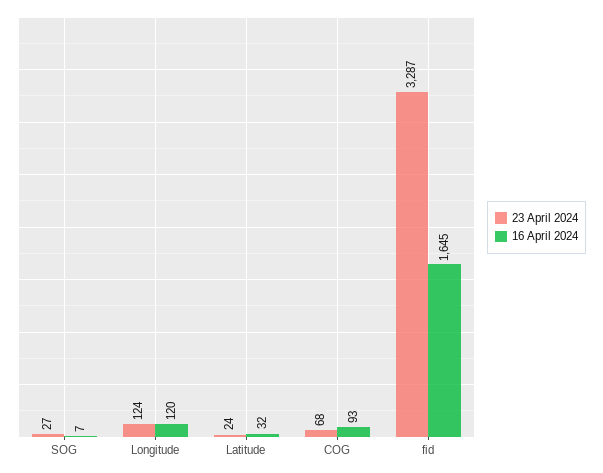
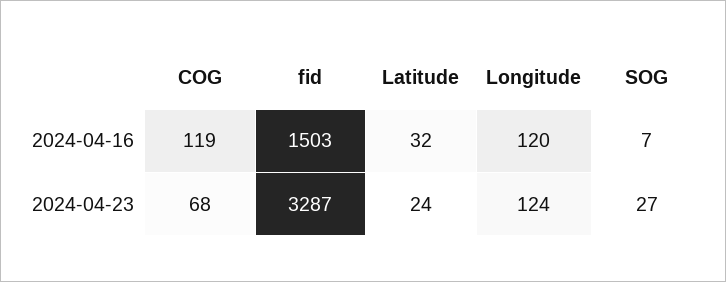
  {
    "23 April 2024": {
      "SOG": 27,
      "Longitude": 124,
      "Latitude": 24,
      "COG": 68,
      "fid": 3287
    },
    "16 April 2024": {
      "SOG": 7,
      "Longitude": 120,
      "Latitude": 32,
-     "COG": 93,
+     "COG": 119,
-     "fid": 1645
+     "fid": 1503
    }
  }

